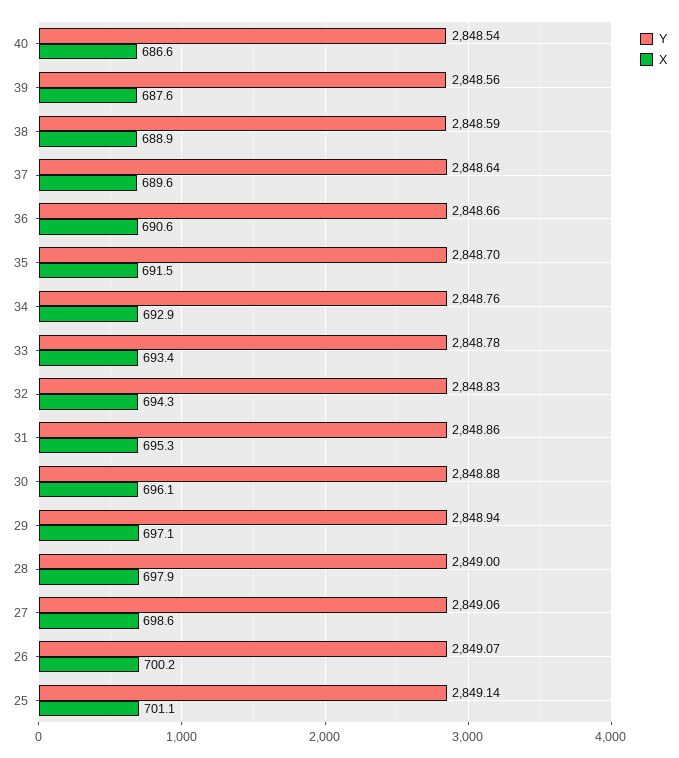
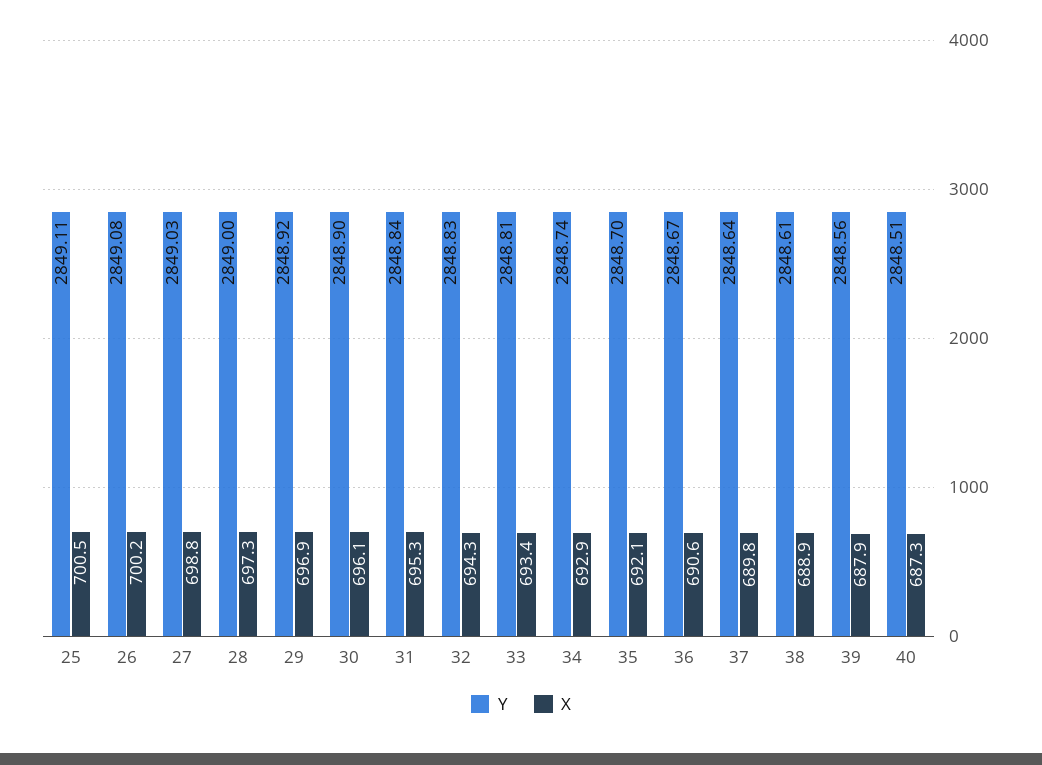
  {
    "Y": {
-     "40": 2848.54,
+     "40": 2848.51,
      "39": 2848.56,
-     "38": 2848.59,
+     "38": 2848.61,
      "37": 2848.64,
-     "36": 2848.66,
+     "36": 2848.67,
      "35": 2848.7,
-     "34": 2848.76,
+     "34": 2848.74,
-     "33": 2848.78,
+     "33": 2848.81,
      "32": 2848.83,
-     "31": 2848.86,
+     "31": 2848.84,
-     "30": 2848.88,
+     "30": 2848.9,
-     "29": 2848.94,
+     "29": 2848.92,
      "28": 2849,
-     "27": 2849.06,
+     "27": 2849.03,
-     "26": 2849.07,
+     "26": 2849.08,
-     "25": 2849.14
+     "25": 2849.11
    },
    "X": {
-     "40": 686.6,
+     "40": 687.3,
-     "39": 687.6,
+     "39": 687.9,
      "38": 688.9,
-     "37": 689.6,
+     "37": 689.8,
      "36": 690.6,
-     "35": 691.5,
+     "35": 692.1,
      "34": 692.9,
      "33": 693.4,
      "32": 694.3,
      "31": 695.3,
      "30": 696.1,
-     "29": 697.1,
+     "29": 696.9,
-     "28": 697.9,
+     "28": 697.3,
-     "27": 698.6,
+     "27": 698.8,
      "26": 700.2,
-     "25": 701.1
+     "25": 700.5
    }
  }

